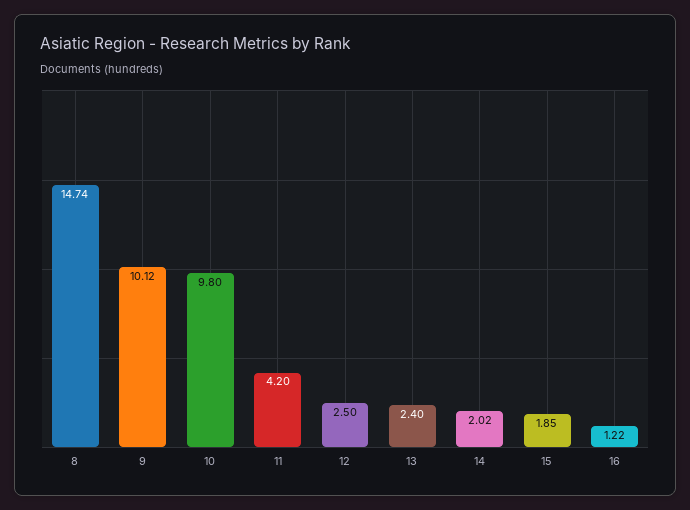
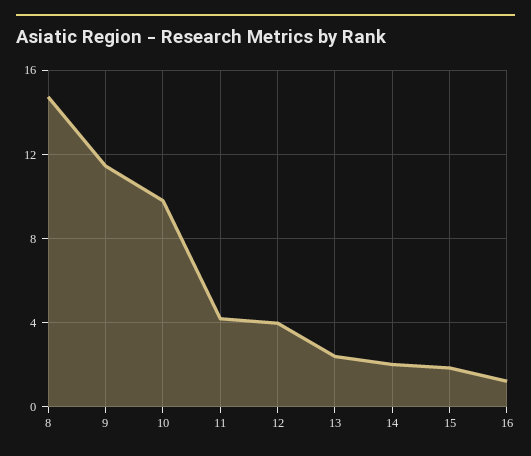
  {
    "8": 14.74,
-   "9": 10.12,
+   "9": 11.5,
    "10": 9.8,
    "11": 4.2,
-   "12": 2.5,
+   "12": 4,
    "13": 2.4,
    "14": 2.02,
    "15": 1.85,
    "16": 1.22
  }

